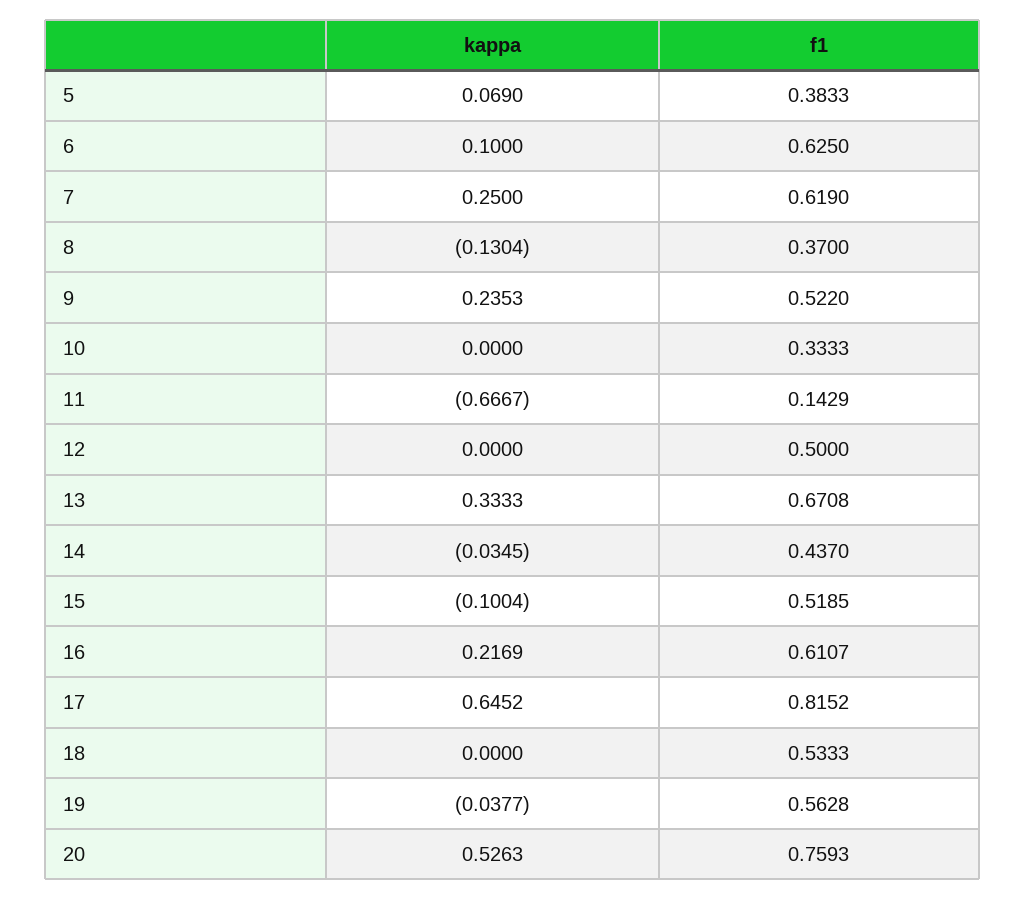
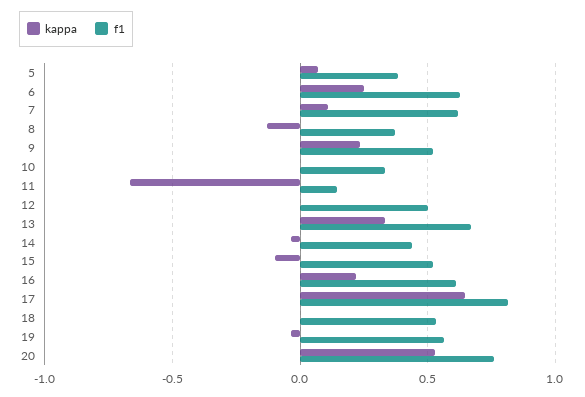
  {
    "kappa": {
      "5": 0.069,
-     "6": 0.1,
+     "6": 0.25,
-     "7": 0.25,
+     "7": 0.1,
      "8": -0.1304,
      "9": 0.2353,
      "10": 0,
      "11": -0.6667,
      "12": 0,
      "13": 0.3333,
      "14": -0.0345,
      "15": -0.1004,
      "16": 0.2169,
      "17": 0.6452,
      "18": 0,
      "19": -0.0377,
      "20": 0.5263
    },
    "f1": {
      "5": 0.3833,
      "6": 0.625,
      "7": 0.619,
      "8": 0.37,
      "9": 0.522,
      "10": 0.3333,
      "11": 0.1429,
      "12": 0.5,
      "13": 0.6708,
      "14": 0.437,
      "15": 0.5185,
      "16": 0.6107,
      "17": 0.8152,
      "18": 0.5333,
      "19": 0.5628,
      "20": 0.7593
    }
  }

